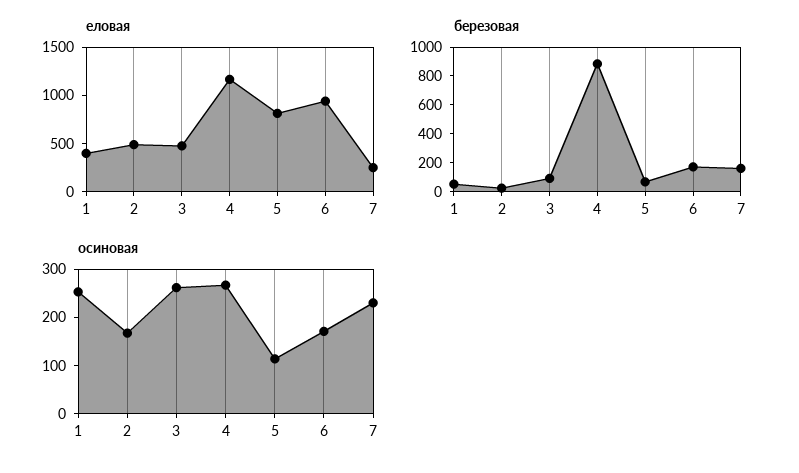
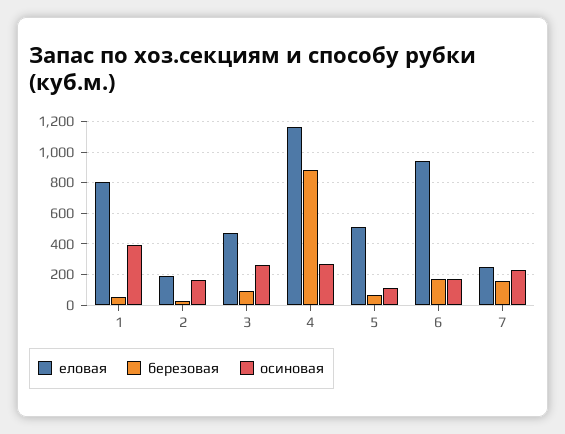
  {
    "еловая": {
-     "1": 400,
+     "1": 800,
-     "2": 500,
+     "2": 200,
      "3": 450,
      "4": 1150,
-     "5": 800,
+     "5": 500,
      "6": 950,
      "7": 250
    },
    "березовая": {
      "1": 50,
      "2": 0,
      "3": 100,
      "4": 900,
      "5": 50,
      "6": 150,
      "7": 150
    },
    "осиновая": {
-     "1": 260,
+     "1": 400,
      "2": 160,
      "3": 260,
      "4": 260,
      "5": 120,
      "6": 180,
      "7": 240
    }
  }

